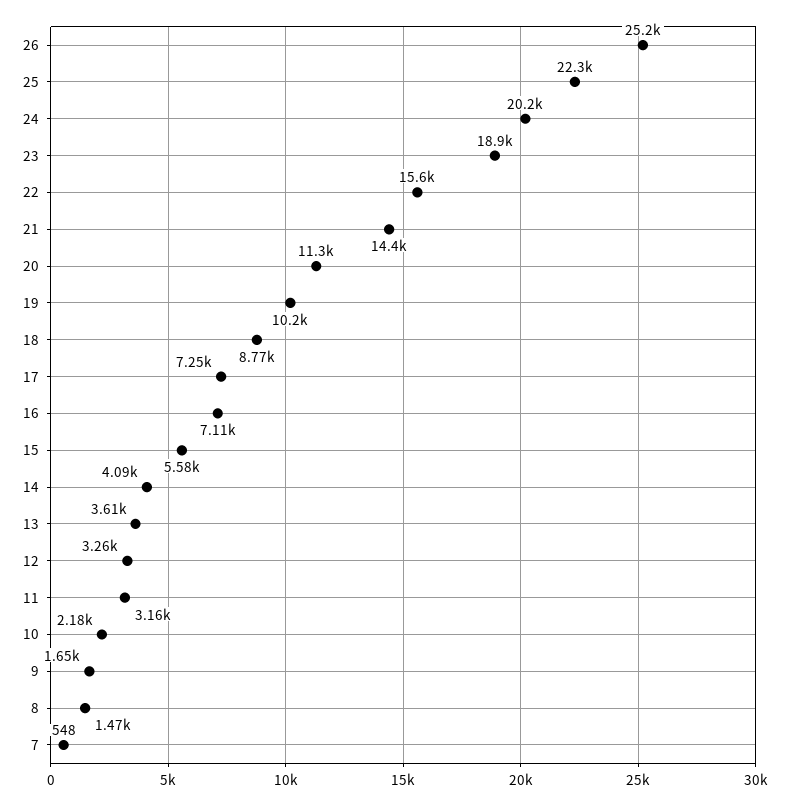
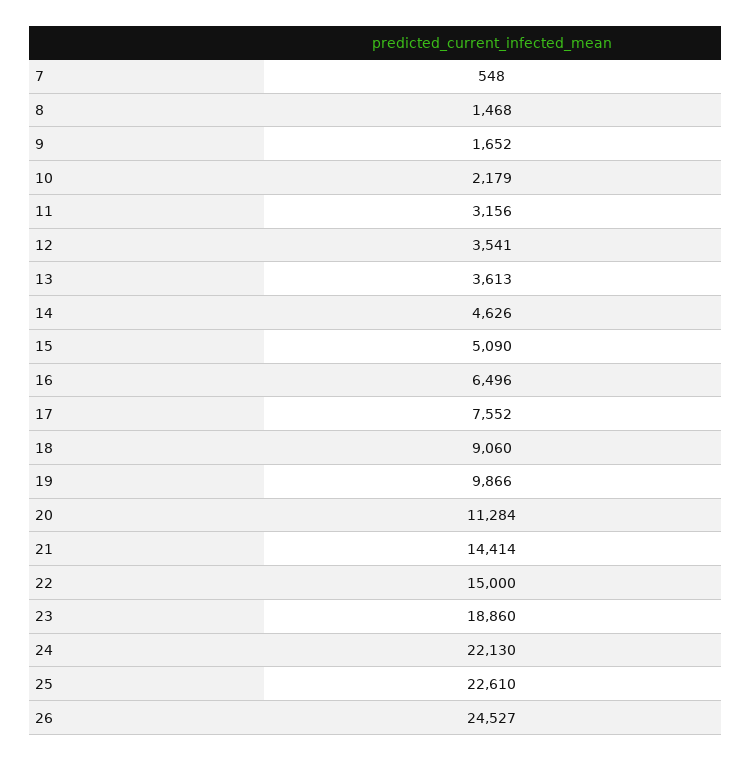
  {
-   "26": 25200,
+   "26": 24527,
-   "25": 22300,
+   "25": 22610,
-   "24": 20200,
+   "24": 22130,
    "23": 18860,
-   "22": 15600,
+   "22": 15000,
    "21": 14414,
    "20": 11284,
-   "19": 10200,
+   "19": 9866,
-   "18": 8770,
+   "18": 9060,
-   "17": 7250,
+   "17": 7552,
-   "16": 7110,
+   "16": 6496,
-   "15": 5580,
+   "15": 5090,
-   "14": 4090,
+   "14": 4626,
    "13": 3613,
-   "12": 3260,
+   "12": 3541,
    "11": 3156,
    "10": 2179,
    "9": 1652,
    "8": 1468,
    "7": 548
  }

